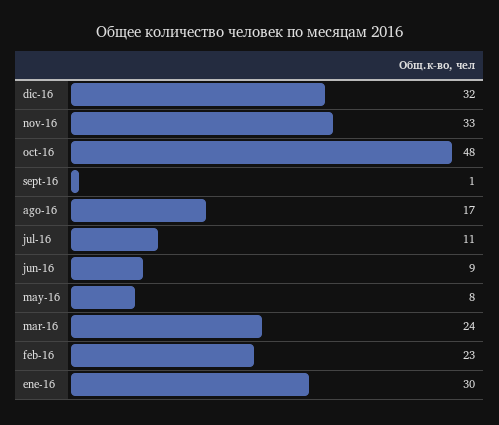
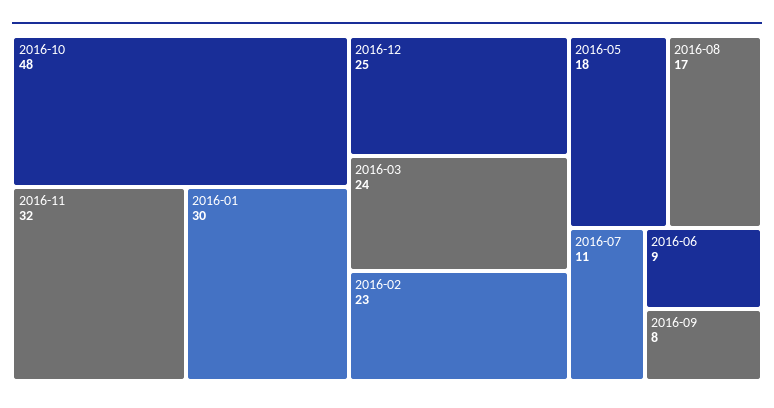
  {
-   "dic-16": 32,
+   "dic-16": 25,
-   "nov-16": 33,
+   "nov-16": 32,
    "oct-16": 48,
-   "sept-16": 1,
+   "sept-16": 8,
    "ago-16": 17,
    "jul-16": 11,
    "jun-16": 9,
-   "may-16": 8,
+   "may-16": 18,
    "mar-16": 24,
    "feb-16": 23,
    "ene-16": 30
  }

